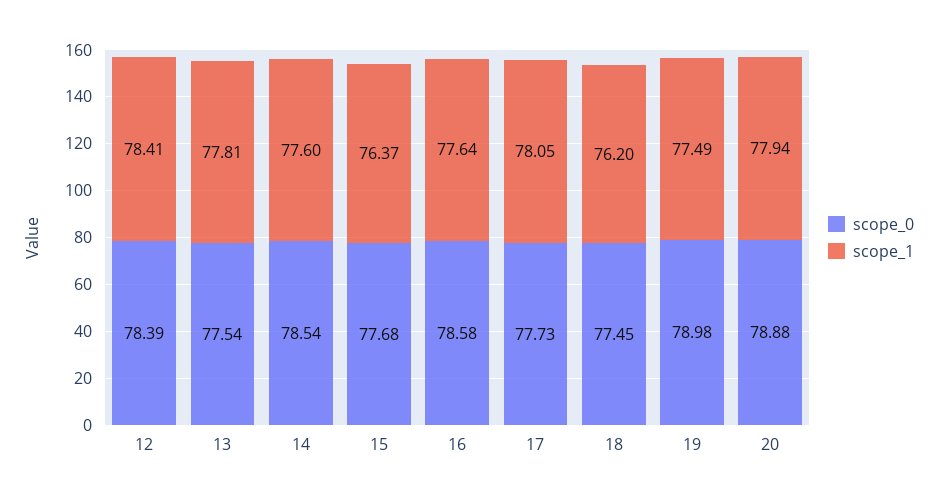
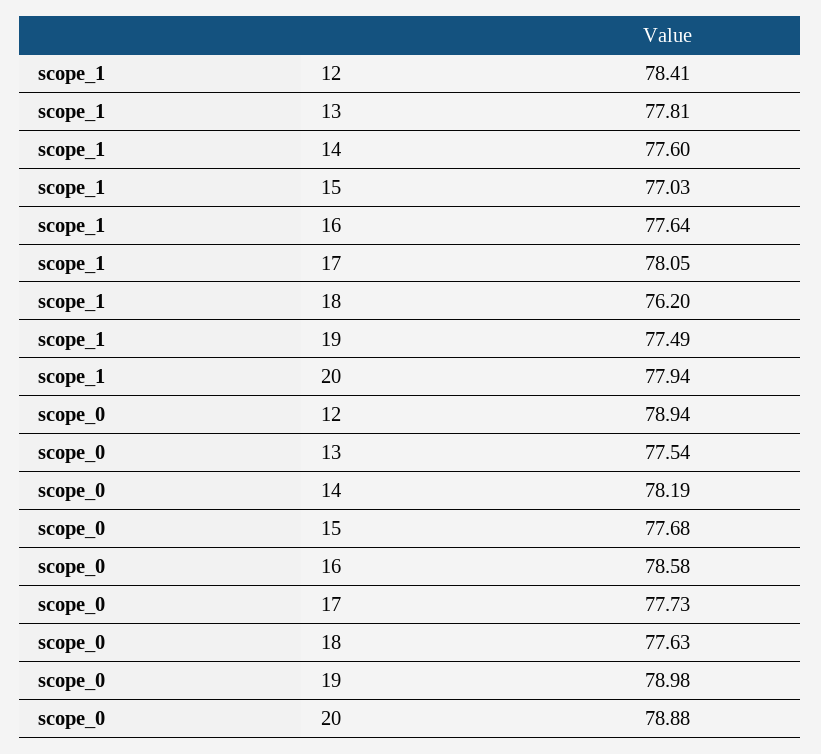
  {
    "scope_0": {
-     "12": 78.39,
+     "12": 78.94,
      "13": 77.54,
-     "14": 78.54,
+     "14": 78.19,
      "15": 77.68,
      "16": 78.58,
      "17": 77.73,
-     "18": 77.45,
+     "18": 77.63,
      "19": 78.98,
      "20": 78.88
    },
    "scope_1": {
      "12": 78.41,
      "13": 77.81,
      "14": 77.6,
-     "15": 76.37,
+     "15": 77.03,
      "16": 77.64,
      "17": 78.05,
      "18": 76.2,
      "19": 77.49,
      "20": 77.94
    }
  }

